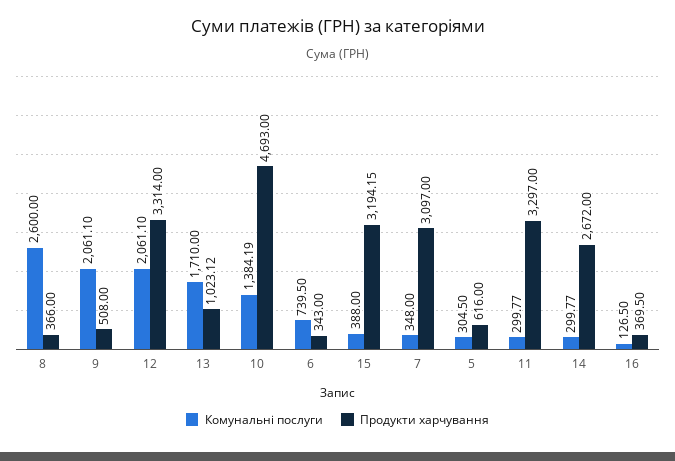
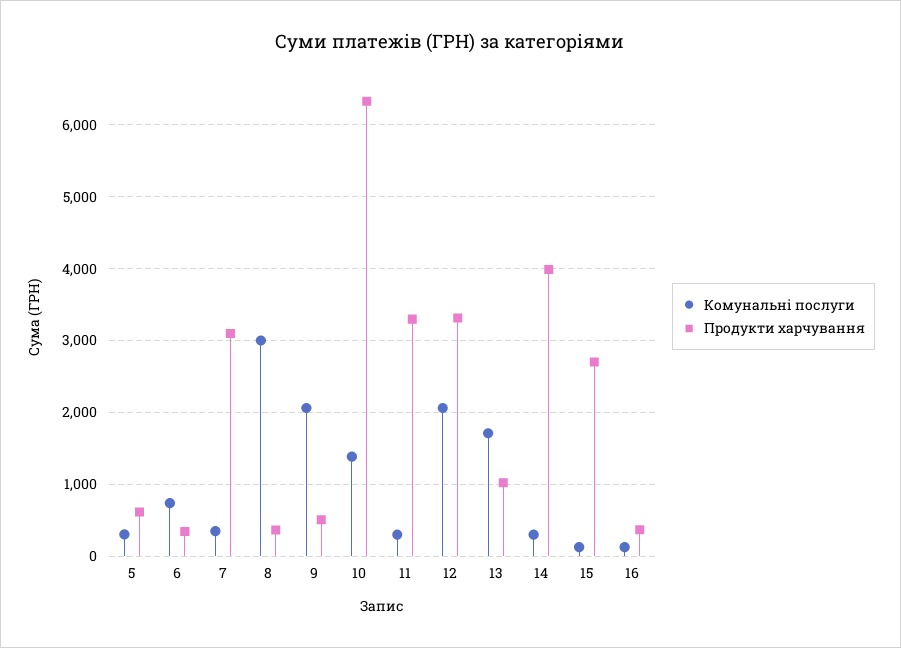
  {
    "Комунальні послуги": {
-     "8": 2600,
+     "8": 3000,
      "9": 2061.1,
      "12": 2061.1,
      "13": 1710,
      "10": 1384.19,
      "6": 739.5,
-     "15": 388,
+     "15": 100,
      "7": 348,
      "5": 304.5,
      "11": 299.77,
      "14": 299.77,
      "16": 126.5
    },
    "Продукти харчування": {
      "8": 366,
      "9": 508,
      "12": 3314,
      "13": 1023.12,
-     "10": 4693,
+     "10": 6300,
      "6": 343,
-     "15": 3194.15,
+     "15": 2700,
      "7": 3097,
      "5": 616,
      "11": 3297,
-     "14": 2672,
+     "14": 4000,
      "16": 369.5
    }
  }

